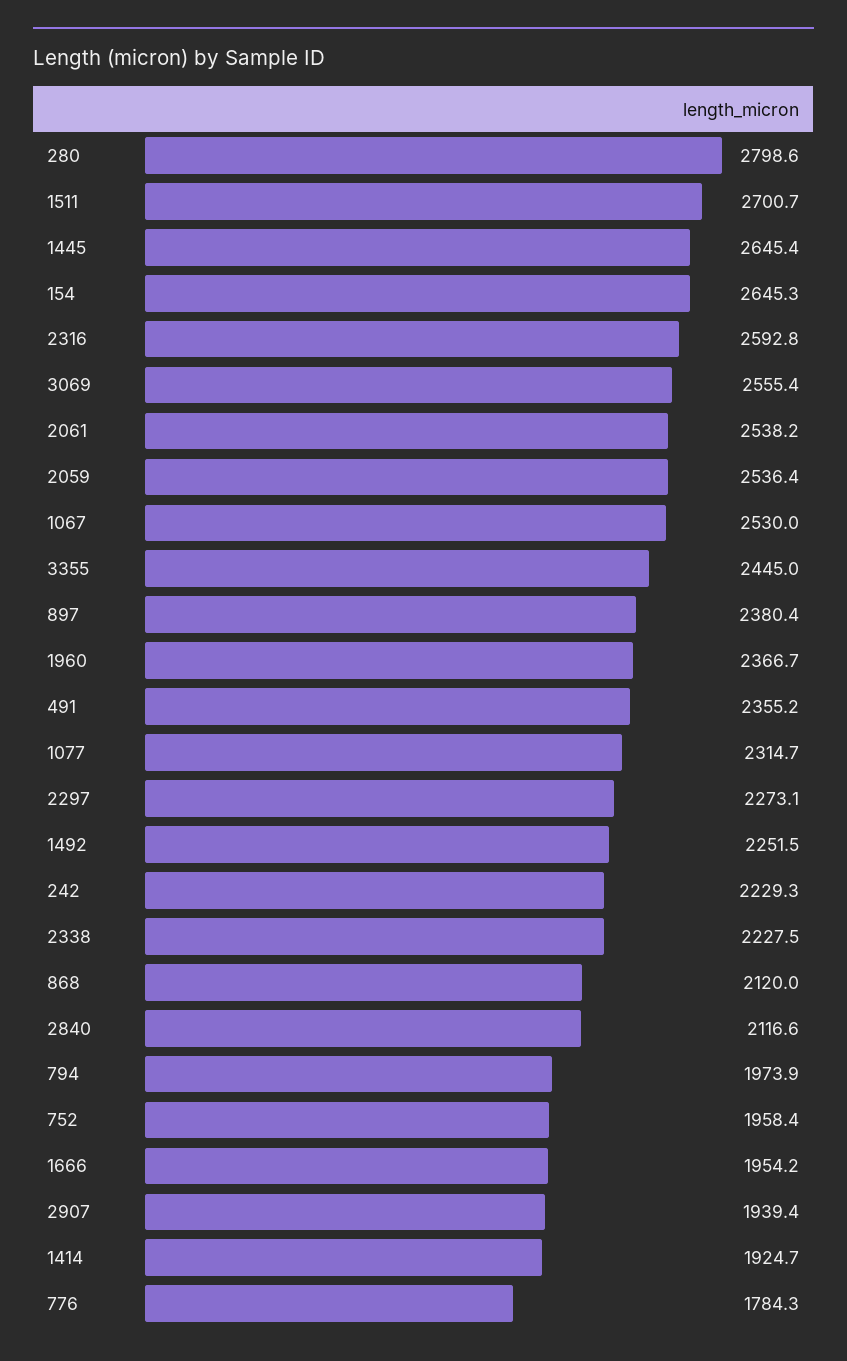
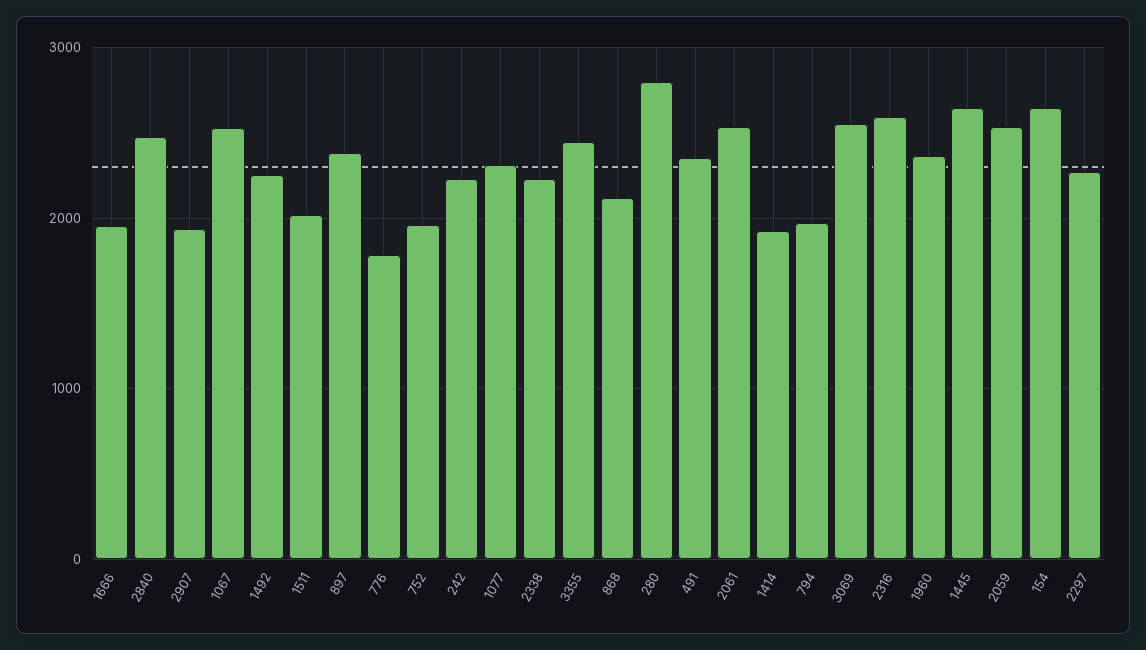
  {
    "280": 2798.6,
-   "1511": 2700.7,
+   "1511": 2000,
    "1445": 2645.4,
    "154": 2645.3,
    "2316": 2592.8,
    "3069": 2555.4,
    "2061": 2538.2,
    "2059": 2536.4,
    "1067": 2530,
    "3355": 2445,
    "897": 2380.4,
    "1960": 2366.7,
    "491": 2355.2,
    "1077": 2314.7,
    "2297": 2273.1,
    "1492": 2251.5,
    "242": 2229.3,
    "2338": 2227.5,
    "868": 2120,
-   "2840": 2116.6,
+   "2840": 2500,
    "794": 1973.9,
    "752": 1958.4,
    "1666": 1954.2,
    "2907": 1939.4,
    "1414": 1924.7,
    "776": 1784.3
  }

